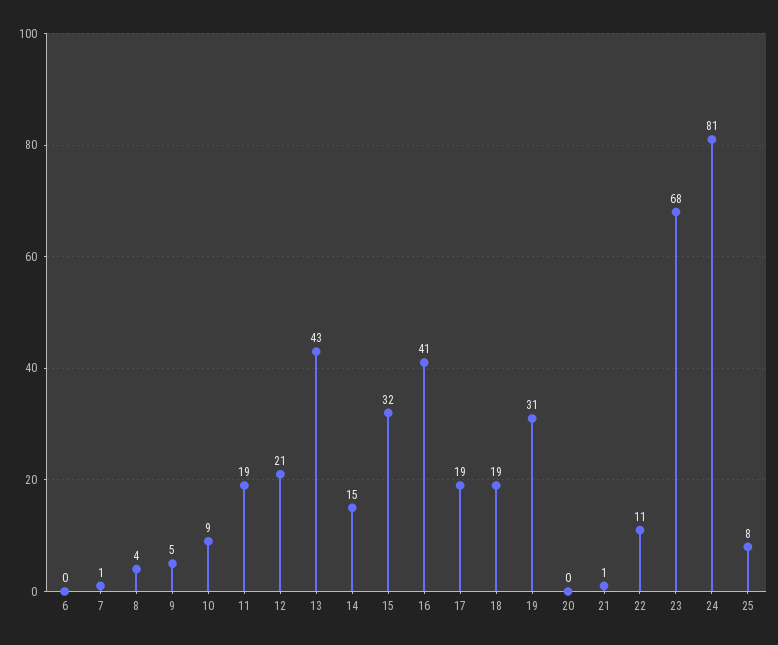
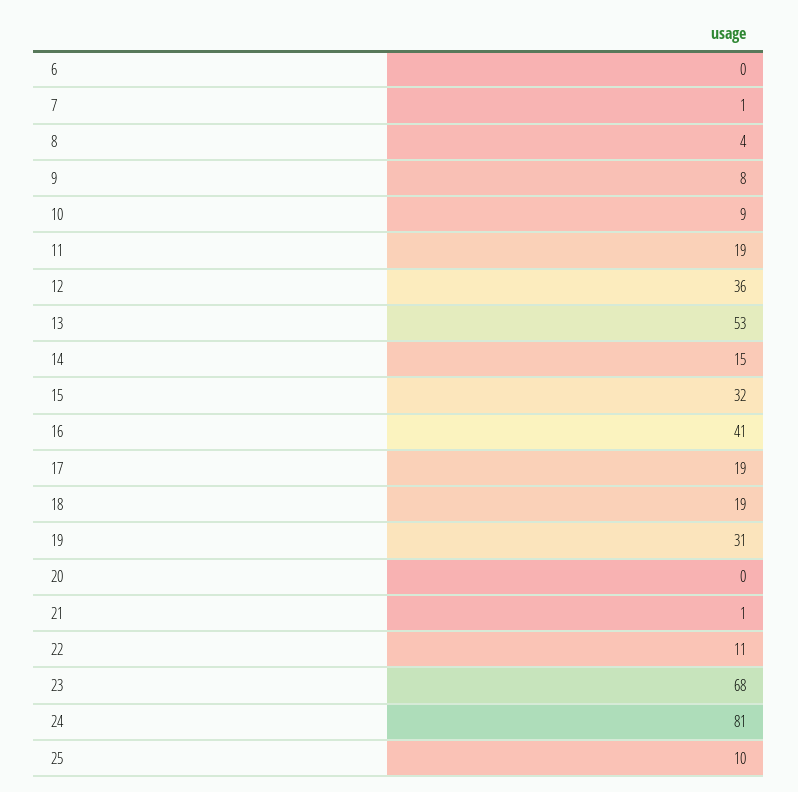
  {
    "6": 0,
    "7": 1,
    "8": 4,
-   "9": 5,
+   "9": 8,
    "10": 9,
    "11": 19,
-   "12": 21,
+   "12": 36,
-   "13": 43,
+   "13": 53,
    "14": 15,
    "15": 32,
    "16": 41,
    "17": 19,
    "18": 19,
    "19": 31,
    "20": 0,
    "21": 1,
    "22": 11,
    "23": 68,
    "24": 81,
-   "25": 8
+   "25": 10
  }

